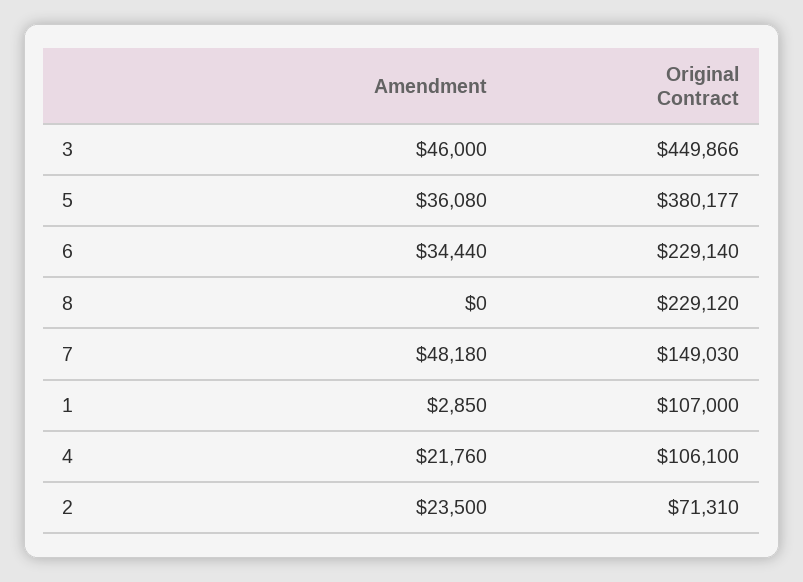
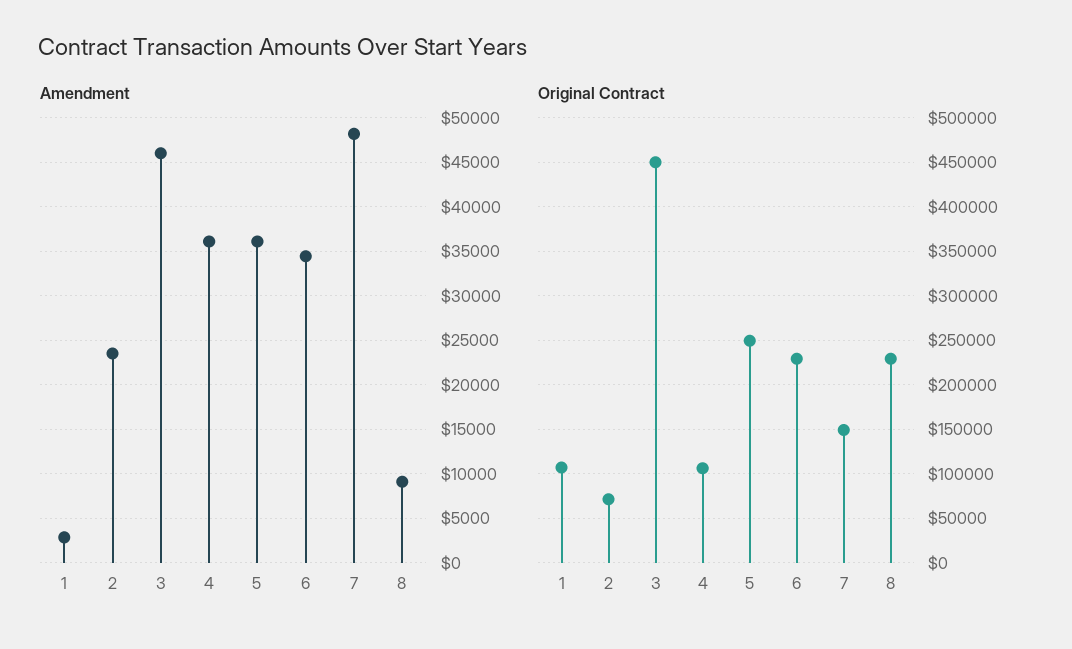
  {
    "Amendment": {
      "3": 46000,
      "5": 36080,
      "6": 34440,
-     "8": 0,
+     "8": 9000,
      "7": 48180,
      "1": 2850,
-     "4": 21760,
+     "4": 36000,
      "2": 23500
    },
    "Original Contract": {
      "3": 449866,
-     "5": 380177,
+     "5": 250000,
      "6": 229140,
      "8": 229120,
      "7": 149030,
      "1": 107000,
      "4": 106100,
      "2": 71310
    }
  }

